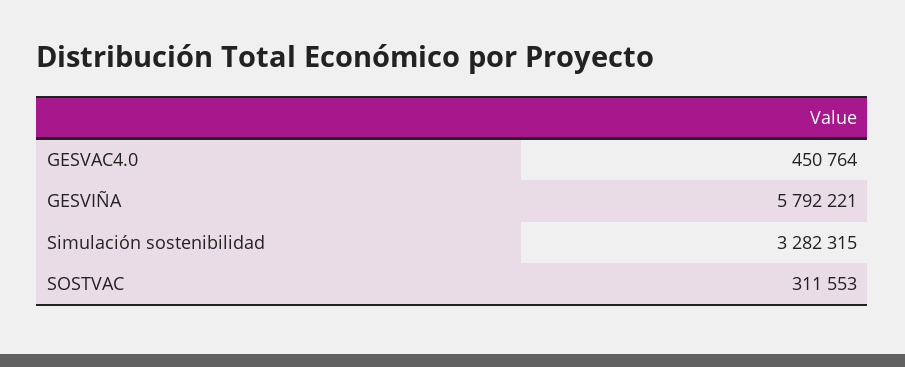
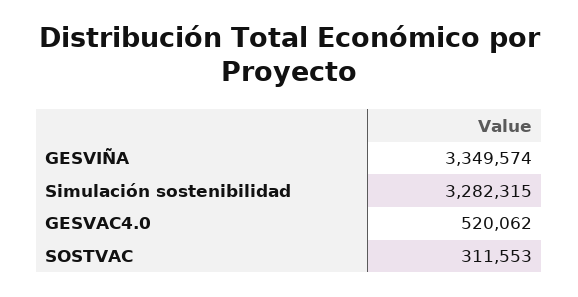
  {
-   "GESVAC4.0": 450764,
+   "GESVAC4.0": 520062,
-   "GESVIÑA": 5792221,
+   "GESVIÑA": 3349574,
    "Simulación sostenibilidad": 3282315,
    "SOSTVAC": 311553
  }

